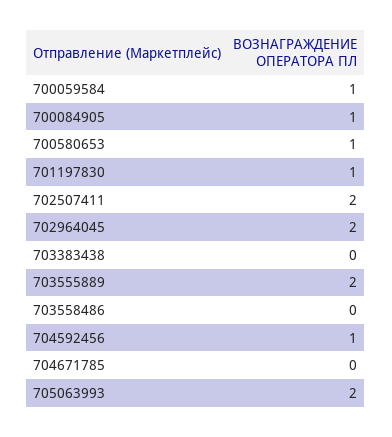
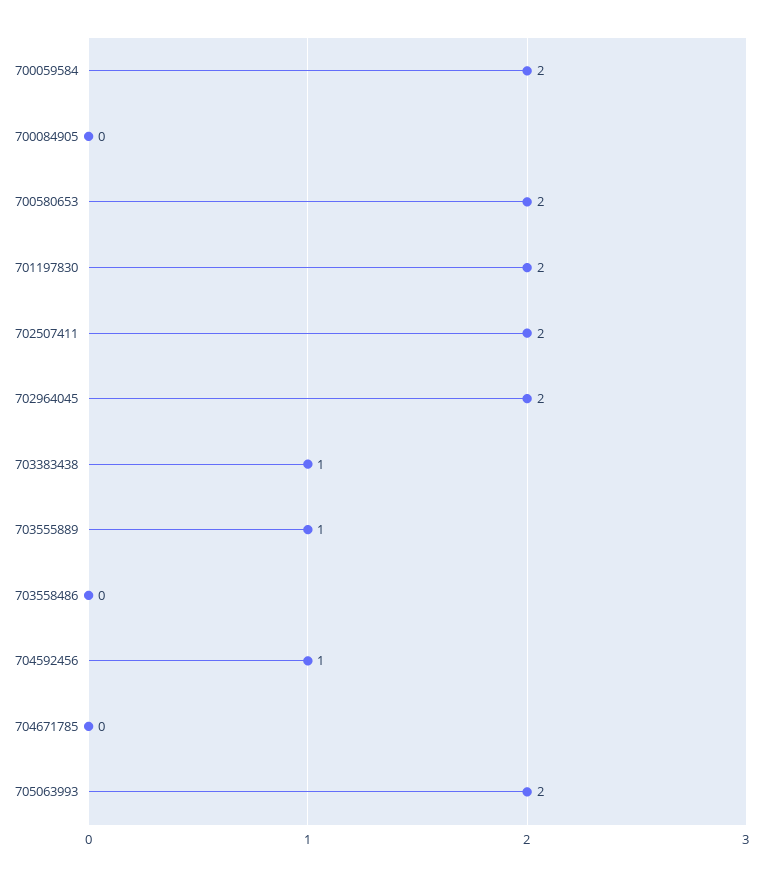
  {
-   "700059584": 1,
+   "700059584": 2,
-   "700084905": 1,
+   "700084905": 0,
-   "700580653": 1,
+   "700580653": 2,
-   "701197830": 1,
+   "701197830": 2,
    "702507411": 2,
    "702964045": 2,
-   "703383438": 0,
+   "703383438": 1,
-   "703555889": 2,
+   "703555889": 1,
    "703558486": 0,
    "704592456": 1,
    "704671785": 0,
    "705063993": 2
  }

